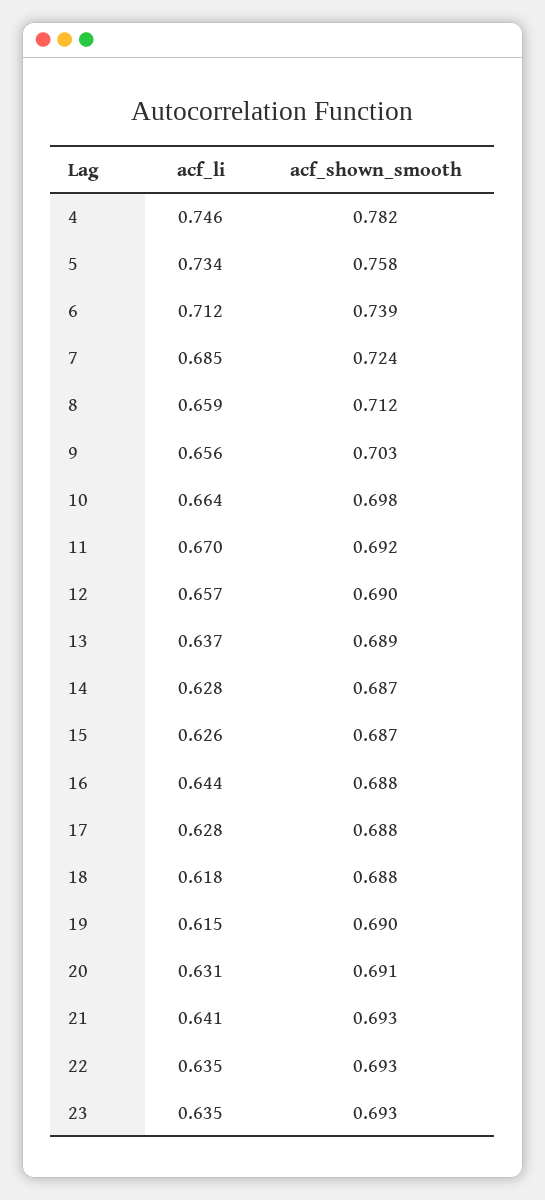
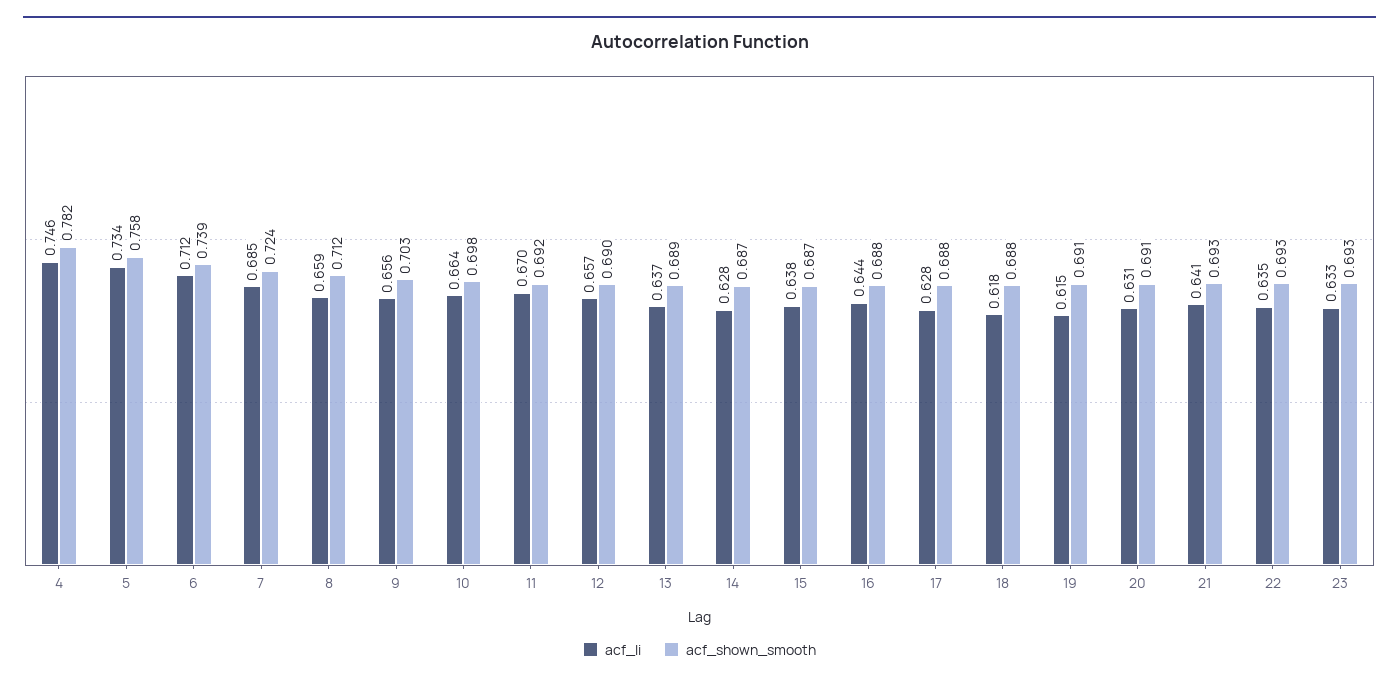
  {
    "acf_li": {
      "4": 0.746,
      "5": 0.734,
      "6": 0.712,
      "7": 0.685,
      "8": 0.659,
      "9": 0.656,
      "10": 0.664,
      "11": 0.67,
      "12": 0.657,
      "13": 0.637,
      "14": 0.628,
-     "15": 0.626,
+     "15": 0.638,
      "16": 0.644,
      "17": 0.628,
      "18": 0.618,
      "19": 0.615,
      "20": 0.631,
      "21": 0.641,
      "22": 0.635,
-     "23": 0.635
+     "23": 0.633
    },
    "acf_shown_smooth": {
      "4": 0.782,
      "5": 0.758,
      "6": 0.739,
      "7": 0.724,
      "8": 0.712,
      "9": 0.703,
      "10": 0.698,
      "11": 0.692,
      "12": 0.69,
      "13": 0.689,
      "14": 0.687,
      "15": 0.687,
      "16": 0.688,
      "17": 0.688,
      "18": 0.688,
-     "19": 0.69,
+     "19": 0.691,
      "20": 0.691,
      "21": 0.693,
      "22": 0.693,
      "23": 0.693
    }
  }

